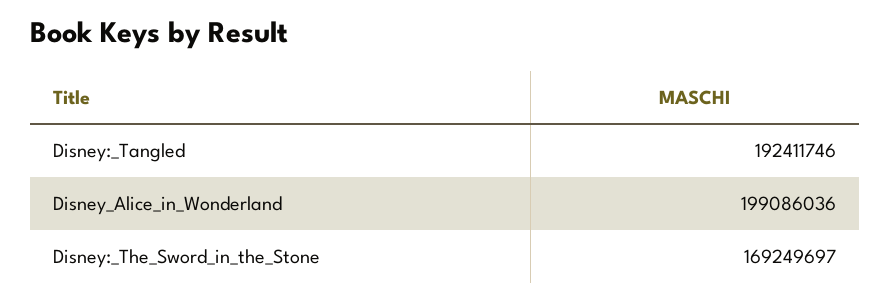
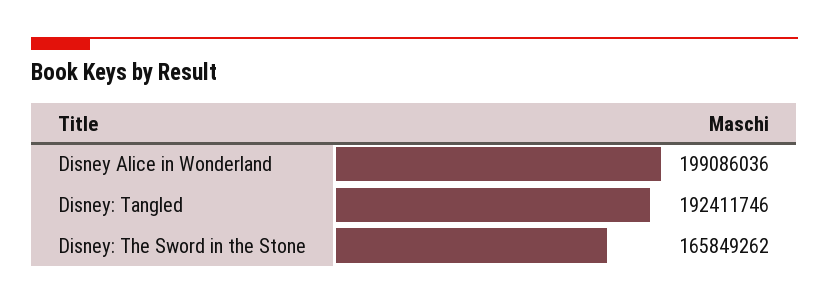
  {
    "Disney:_Tangled": 192411746,
    "Disney_Alice_in_Wonderland": 199086036,
-   "Disney:_The_Sword_in_the_Stone": 169249697
+   "Disney:_The_Sword_in_the_Stone": 165849262
  }

